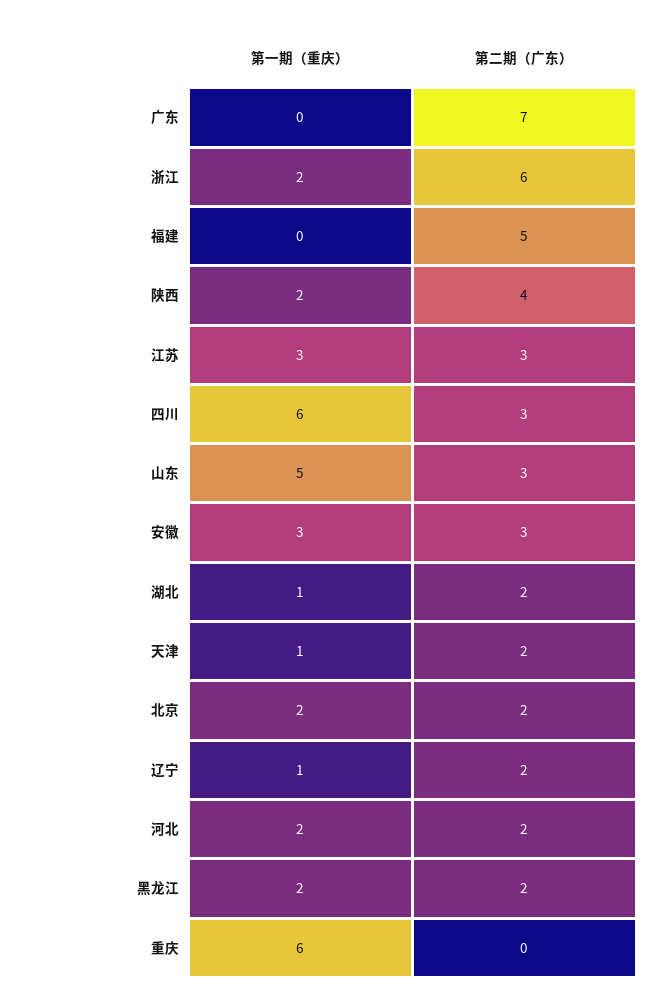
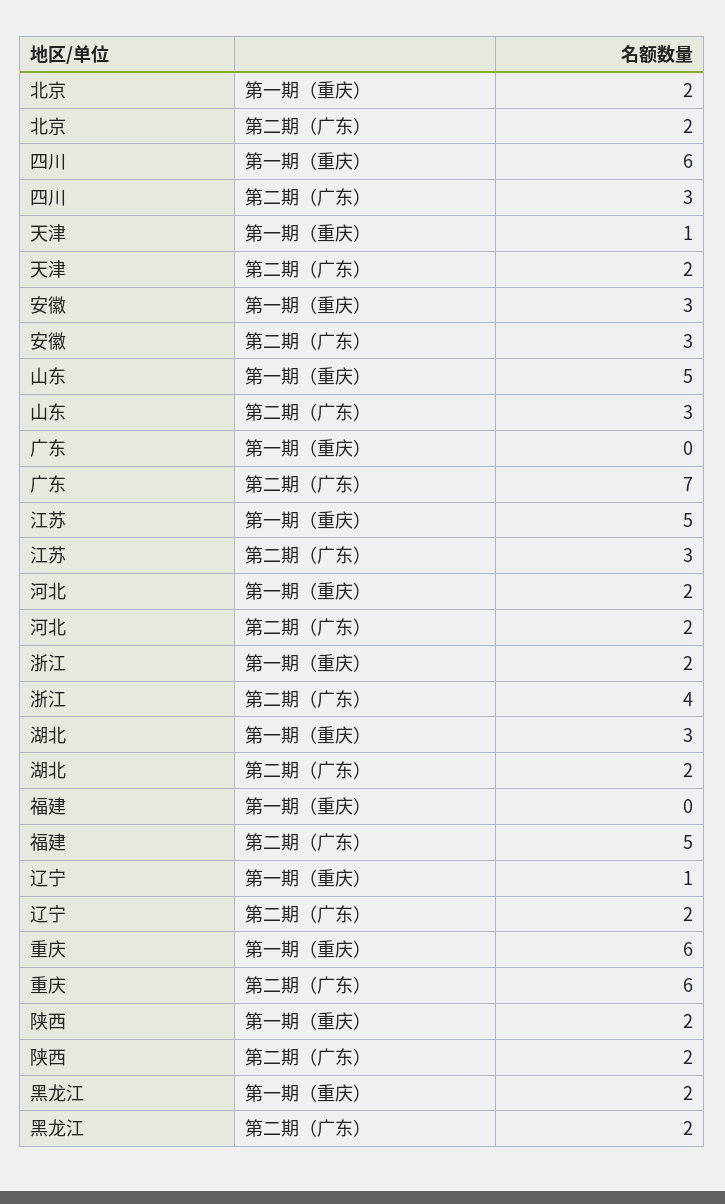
  {
    "第一期（重庆）": {
      "广东": 0,
      "浙江": 2,
      "福建": 0,
      "陕西": 2,
-     "江苏": 3,
+     "江苏": 5,
      "四川": 6,
      "山东": 5,
      "安徽": 3,
-     "湖北": 1,
+     "湖北": 3,
      "天津": 1,
      "北京": 2,
      "辽宁": 1,
      "河北": 2,
      "黑龙江": 2,
      "重庆": 6
    },
    "第二期（广东）": {
      "广东": 7,
-     "浙江": 6,
+     "浙江": 4,
      "福建": 5,
-     "陕西": 4,
+     "陕西": 2,
      "江苏": 3,
      "四川": 3,
      "山东": 3,
      "安徽": 3,
      "湖北": 2,
      "天津": 2,
      "北京": 2,
      "辽宁": 2,
      "河北": 2,
      "黑龙江": 2,
-     "重庆": 0
+     "重庆": 6
    }
  }

